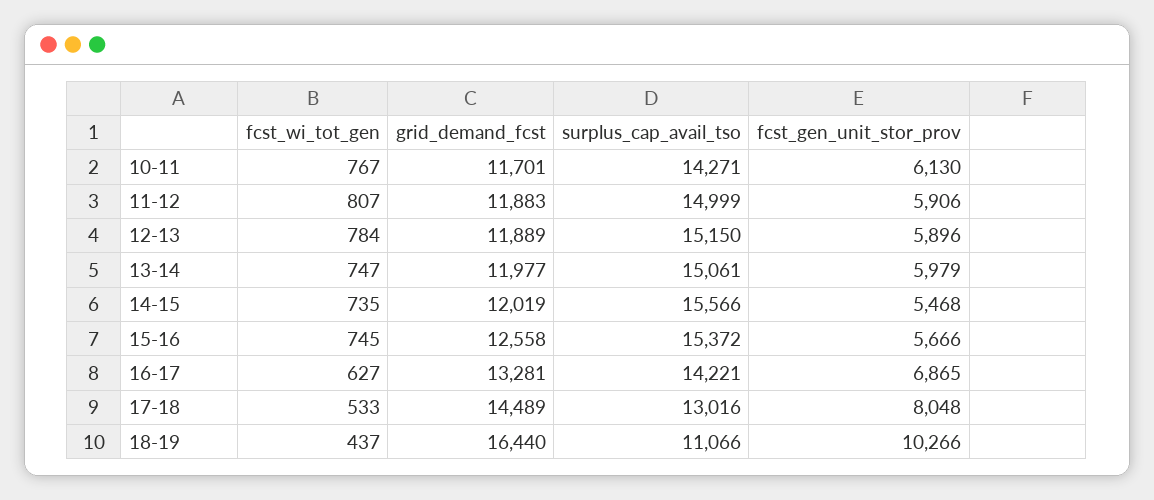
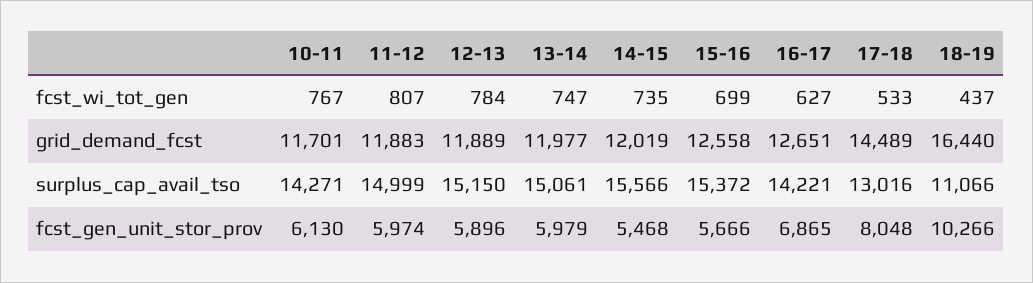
  {
    "fcst_wi_tot_gen": {
      "10-11": 767,
      "11-12": 807,
      "12-13": 784,
      "13-14": 747,
      "14-15": 735,
-     "15-16": 745,
+     "15-16": 699,
      "16-17": 627,
      "17-18": 533,
      "18-19": 437
    },
    "grid_demand_fcst": {
      "10-11": 11701,
      "11-12": 11883,
      "12-13": 11889,
      "13-14": 11977,
      "14-15": 12019,
      "15-16": 12558,
-     "16-17": 13281,
+     "16-17": 12651,
      "17-18": 14489,
      "18-19": 16440
    },
    "surplus_cap_avail_tso": {
      "10-11": 14271,
      "11-12": 14999,
      "12-13": 15150,
      "13-14": 15061,
      "14-15": 15566,
      "15-16": 15372,
      "16-17": 14221,
      "17-18": 13016,
      "18-19": 11066
    },
    "fcst_gen_unit_stor_prov": {
      "10-11": 6130,
-     "11-12": 5906,
+     "11-12": 5974,
      "12-13": 5896,
      "13-14": 5979,
      "14-15": 5468,
      "15-16": 5666,
      "16-17": 6865,
      "17-18": 8048,
      "18-19": 10266
    }
  }

